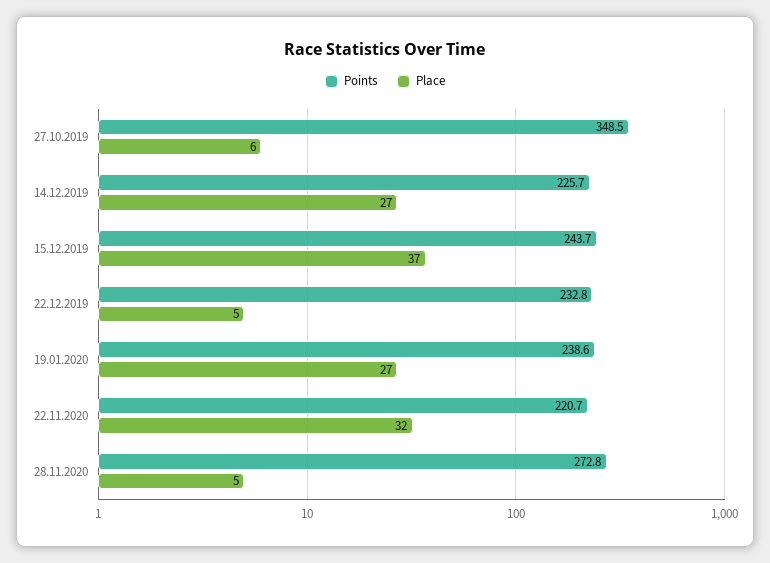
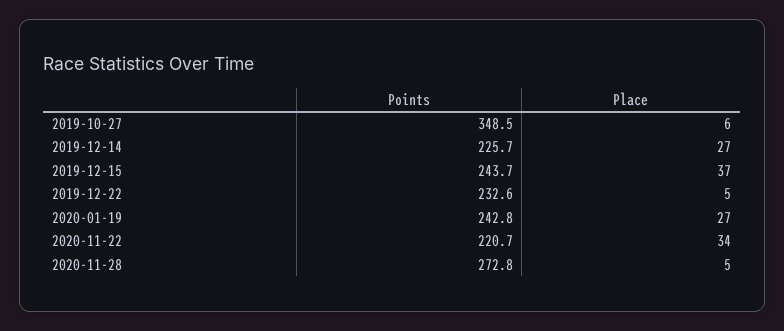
  {
    "Points": {
      "27.10.2019": 348.5,
      "14.12.2019": 225.7,
      "15.12.2019": 243.7,
-     "22.12.2019": 232.8,
+     "22.12.2019": 232.6,
-     "19.01.2020": 238.6,
+     "19.01.2020": 242.8,
      "22.11.2020": 220.7,
      "28.11.2020": 272.8
    },
    "Place": {
      "27.10.2019": 6,
      "14.12.2019": 27,
      "15.12.2019": 37,
      "22.12.2019": 5,
      "19.01.2020": 27,
-     "22.11.2020": 32,
+     "22.11.2020": 34,
      "28.11.2020": 5
    }
  }

